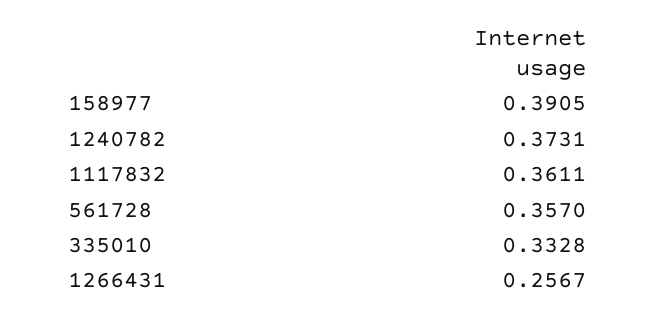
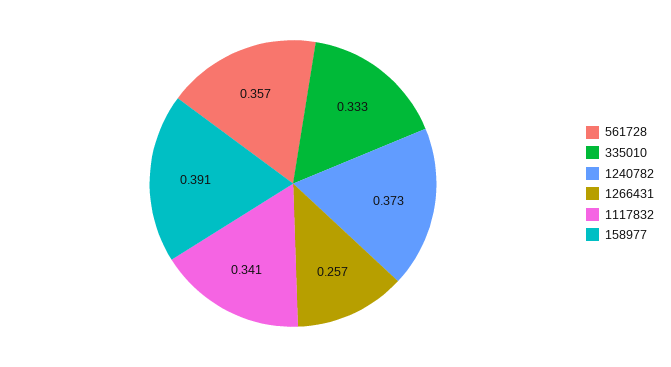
  {
    "158977": 0.3905,
    "1240782": 0.3731,
-   "1117832": 0.3611,
+   "1117832": 0.341,
    "561728": 0.357,
    "335010": 0.3328,
    "1266431": 0.2567
  }

